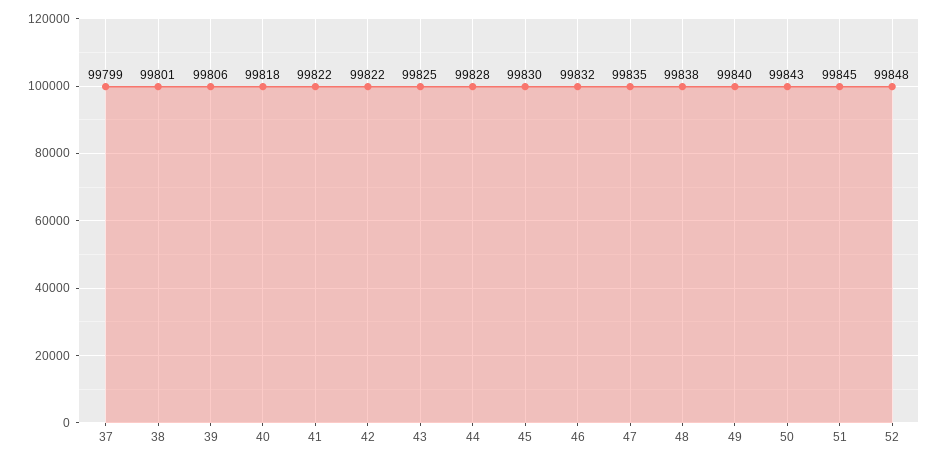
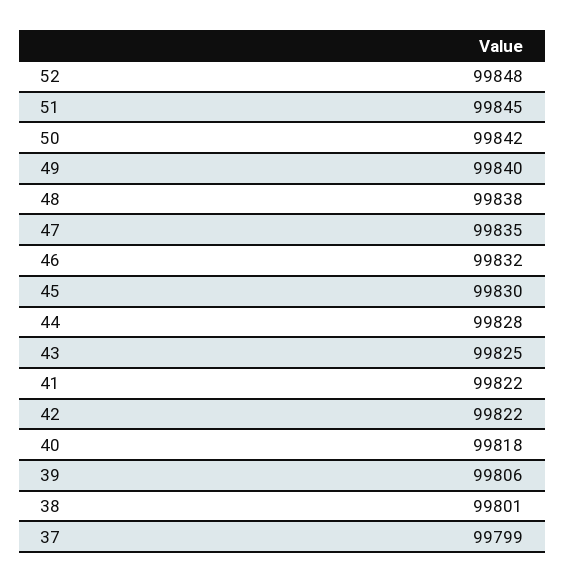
  {
    "37": 99799,
    "38": 99801,
    "39": 99806,
    "40": 99818,
    "41": 99822,
    "42": 99822,
    "43": 99825,
    "44": 99828,
    "45": 99830,
    "46": 99832,
    "47": 99835,
    "48": 99838,
    "49": 99840,
-   "50": 99843,
+   "50": 99842,
    "51": 99845,
    "52": 99848
  }

